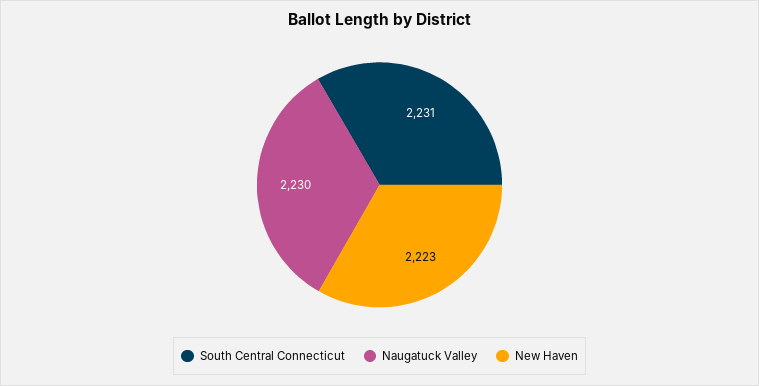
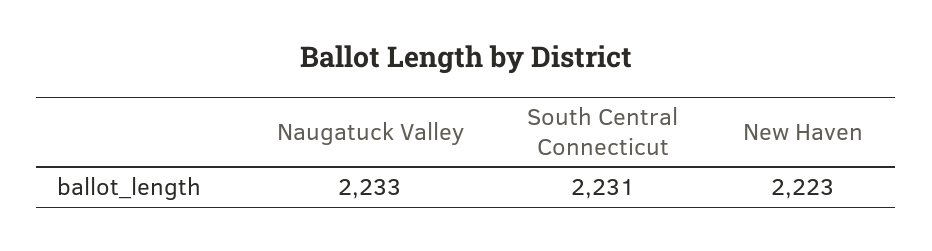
  {
    "South Central Connecticut": 2231,
-   "Naugatuck Valley": 2230,
+   "Naugatuck Valley": 2233,
    "New Haven": 2223
  }

